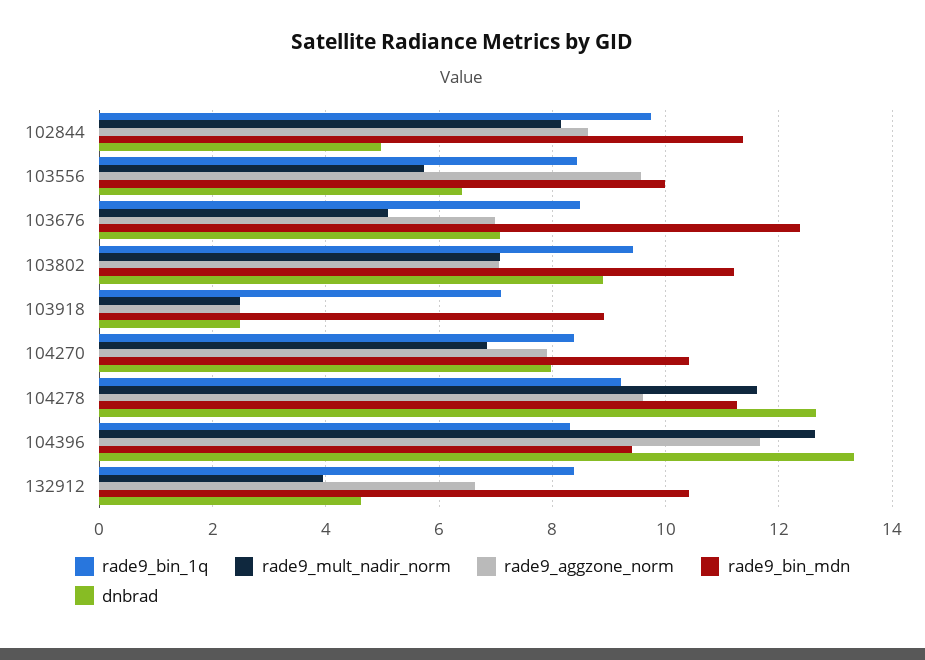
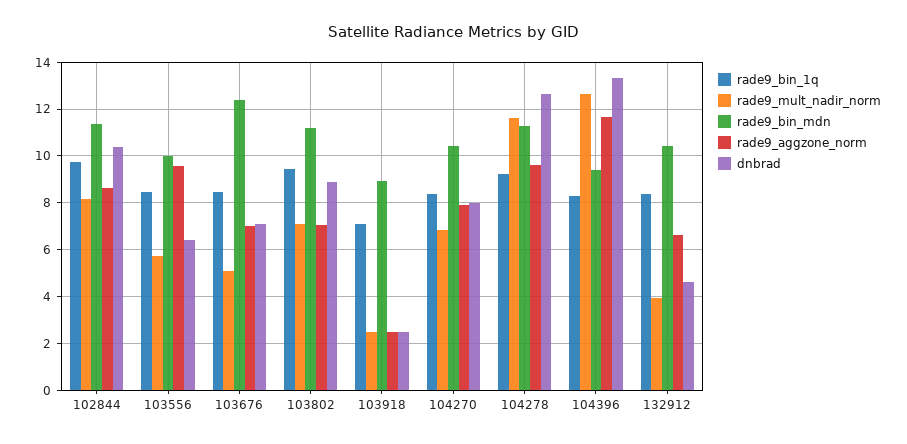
  {
    "rade9_bin_1q": {
      "102844": 9.8,
      "103556": 8.4,
      "103676": 8.4,
      "103802": 9.4,
      "103918": 7.2,
      "104270": 8.4,
      "104278": 9.2,
      "104396": 8.4,
      "132912": 8.4
    },
    "rade9_mult_nadir_norm": {
      "102844": 8.2,
      "103556": 5.8,
      "103676": 5.2,
      "103802": 7,
      "103918": 2.4,
      "104270": 6.8,
      "104278": 11.6,
      "104396": 12.6,
      "132912": 4
    },
    "rade9_aggzone_norm": {
      "102844": 8.6,
      "103556": 9.6,
      "103676": 7,
      "103802": 7,
      "103918": 2.4,
      "104270": 8,
      "104278": 9.6,
      "104396": 11.6,
      "132912": 6.6
    },
    "rade9_bin_mdn": {
      "102844": 11.4,
      "103556": 10,
      "103676": 12.4,
      "103802": 11.2,
      "103918": 9,
      "104270": 10.4,
      "104278": 11.2,
      "104396": 9.4,
      "132912": 10.4
    },
    "dnbrad": {
-     "102844": 5,
+     "102844": 10.5,
      "103556": 6.4,
      "103676": 7,
      "103802": 8.8,
      "103918": 2.4,
      "104270": 8,
      "104278": 12.6,
      "104396": 13.4,
      "132912": 4.6
    }
  }

